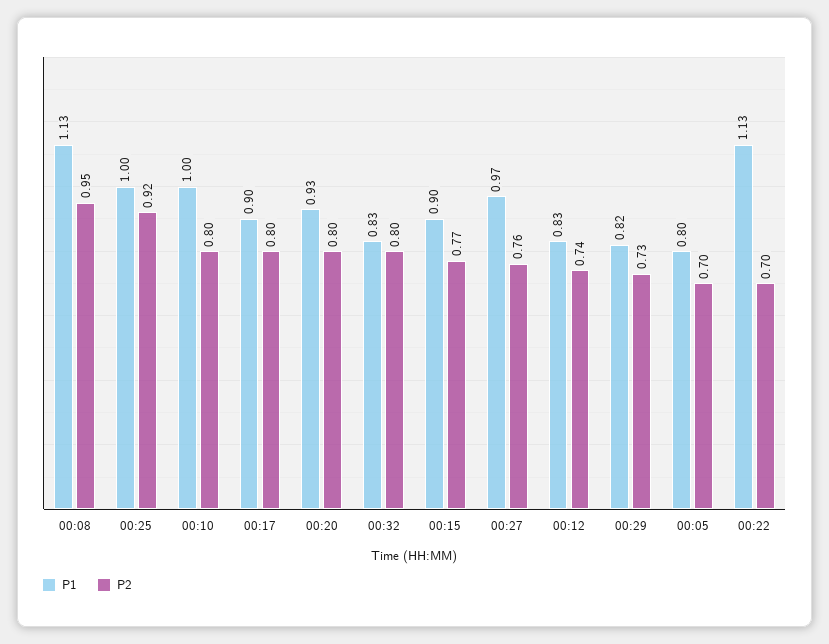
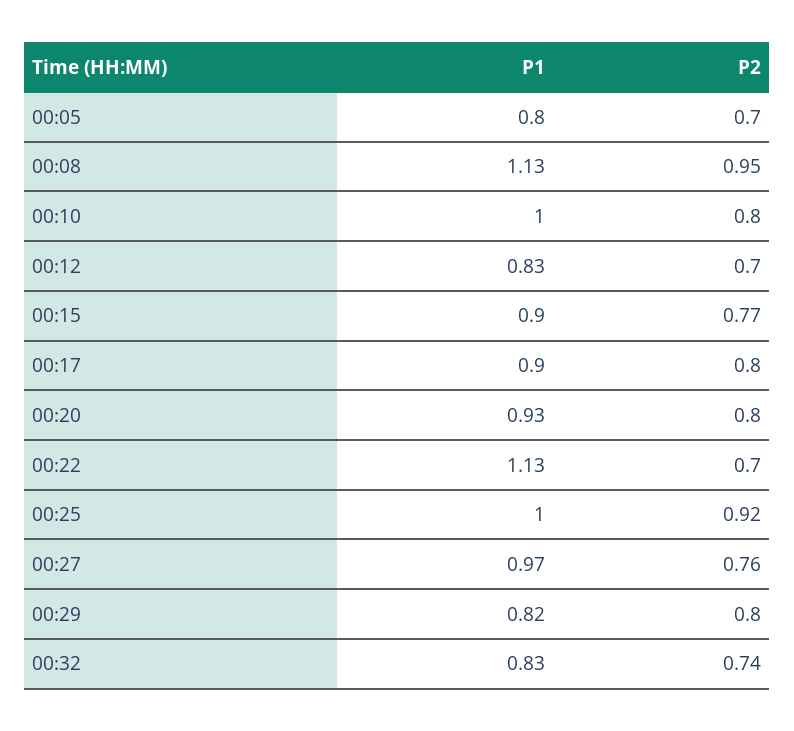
  {
    "P1": {
      "00:08": 1.13,
      "00:25": 1,
      "00:10": 1,
      "00:17": 0.9,
      "00:20": 0.93,
      "00:32": 0.83,
      "00:15": 0.9,
      "00:27": 0.97,
      "00:12": 0.83,
      "00:29": 0.82,
      "00:05": 0.8,
      "00:22": 1.13
    },
    "P2": {
      "00:08": 0.95,
      "00:25": 0.92,
      "00:10": 0.8,
      "00:17": 0.8,
      "00:20": 0.8,
-     "00:32": 0.8,
+     "00:32": 0.74,
      "00:15": 0.77,
      "00:27": 0.76,
-     "00:12": 0.74,
+     "00:12": 0.7,
-     "00:29": 0.73,
+     "00:29": 0.8,
      "00:05": 0.7,
      "00:22": 0.7
    }
  }

